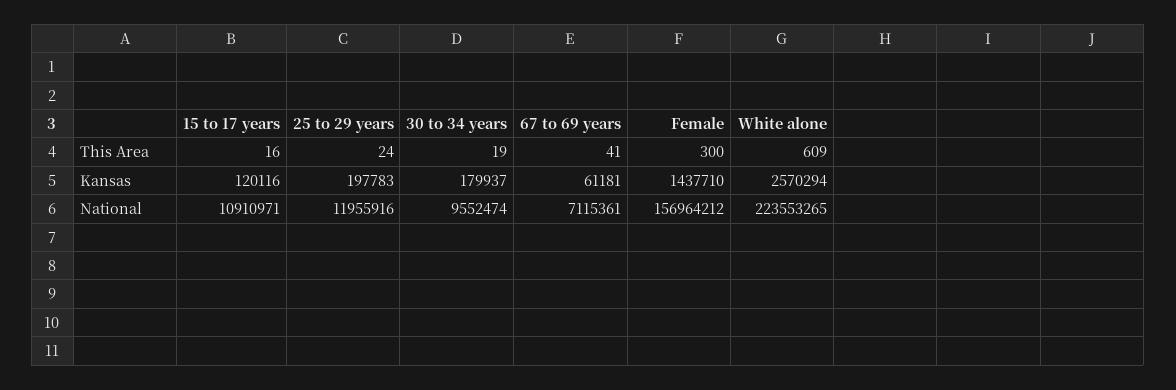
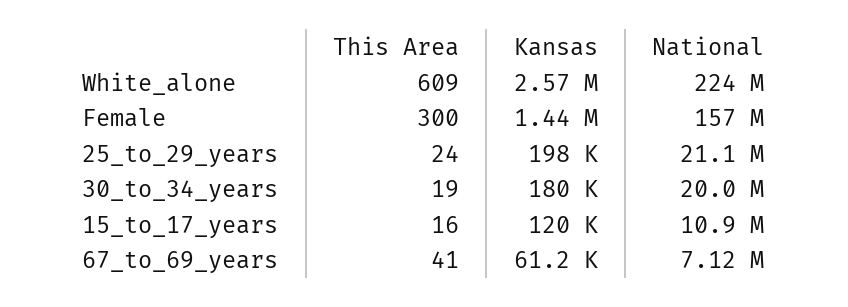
  {
    "15 to 17 years": {
      "This Area": 16,
      "Kansas": 120116,
      "National": 10910971
    },
    "25 to 29 years": {
      "This Area": 24,
      "Kansas": 197783,
-     "National": 11955916
+     "National": 21100000
    },
    "30 to 34 years": {
      "This Area": 19,
      "Kansas": 179937,
-     "National": 9552474
+     "National": 20000000
    },
    "67 to 69 years": {
      "This Area": 41,
      "Kansas": 61181,
      "National": 7115361
    },
    "Female": {
      "This Area": 300,
      "Kansas": 1437710,
      "National": 156964212
    },
    "White alone": {
      "This Area": 609,
      "Kansas": 2570294,
      "National": 223553265
    }
  }

